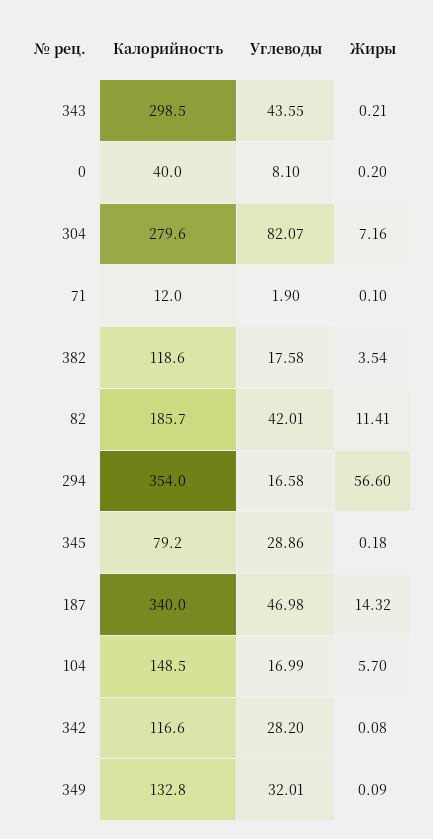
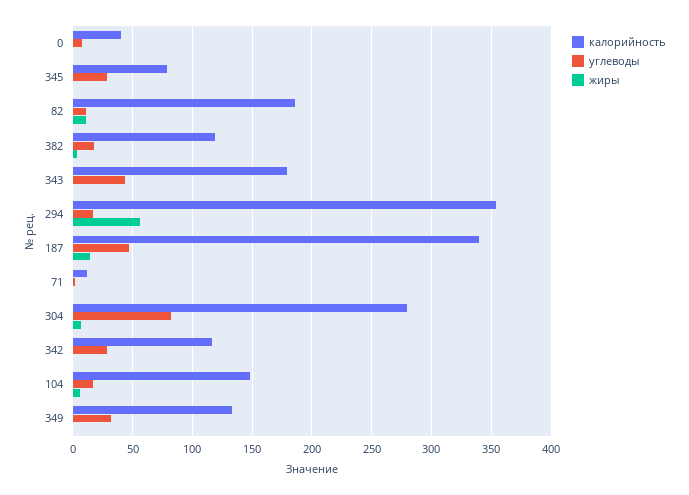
  {
    "Калорийность": {
-     "343": 298.5,
+     "343": 180,
      "0": 40,
      "304": 279.6,
      "71": 12,
      "382": 118.6,
      "82": 185.7,
      "294": 354,
      "345": 79.2,
      "187": 340,
      "104": 148.5,
      "342": 116.6,
      "349": 132.8
    },
    "Углеводы": {
      "343": 43.55,
      "0": 8.1,
      "304": 82.07,
      "71": 1.9,
      "382": 17.58,
-     "82": 42.01,
+     "82": 10,
      "294": 16.58,
      "345": 28.86,
      "187": 46.98,
      "104": 16.99,
      "342": 28.2,
      "349": 32.01
    },
    "Жиры": {
      "343": 0.21,
      "0": 0.2,
      "304": 7.16,
      "71": 0.1,
      "382": 3.54,
      "82": 11.41,
      "294": 56.6,
      "345": 0.18,
      "187": 14.32,
      "104": 5.7,
      "342": 0.08,
      "349": 0.09
    }
  }

